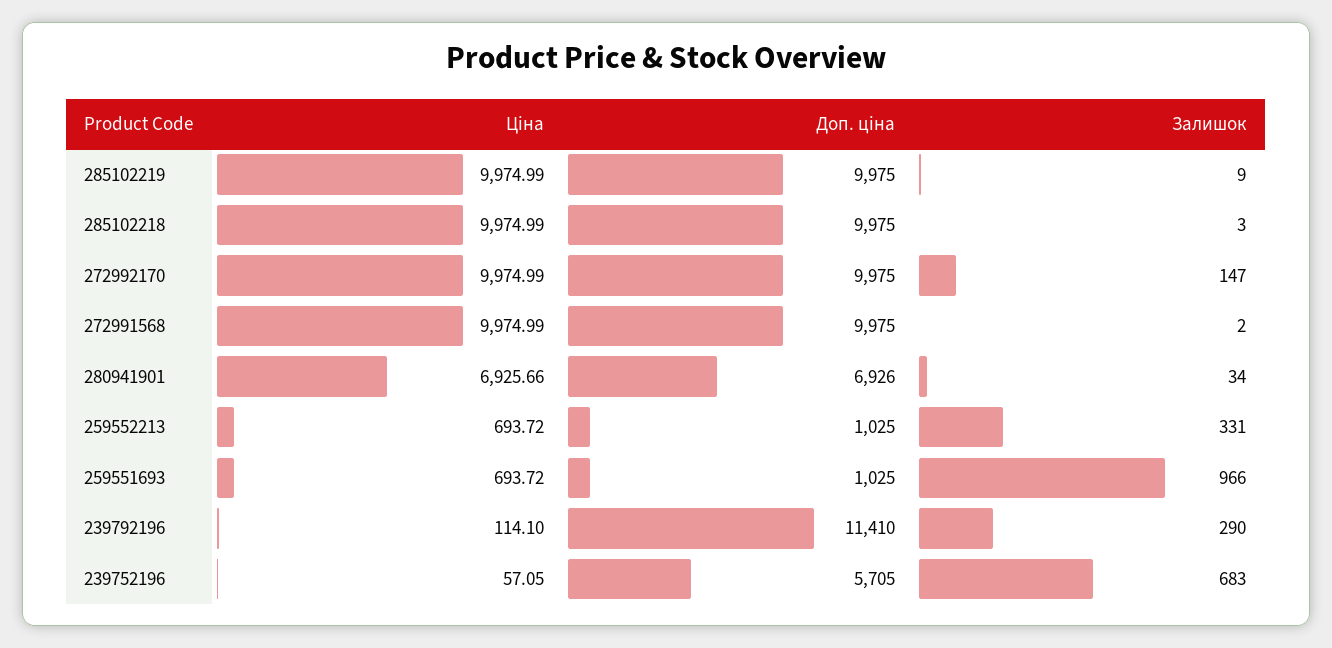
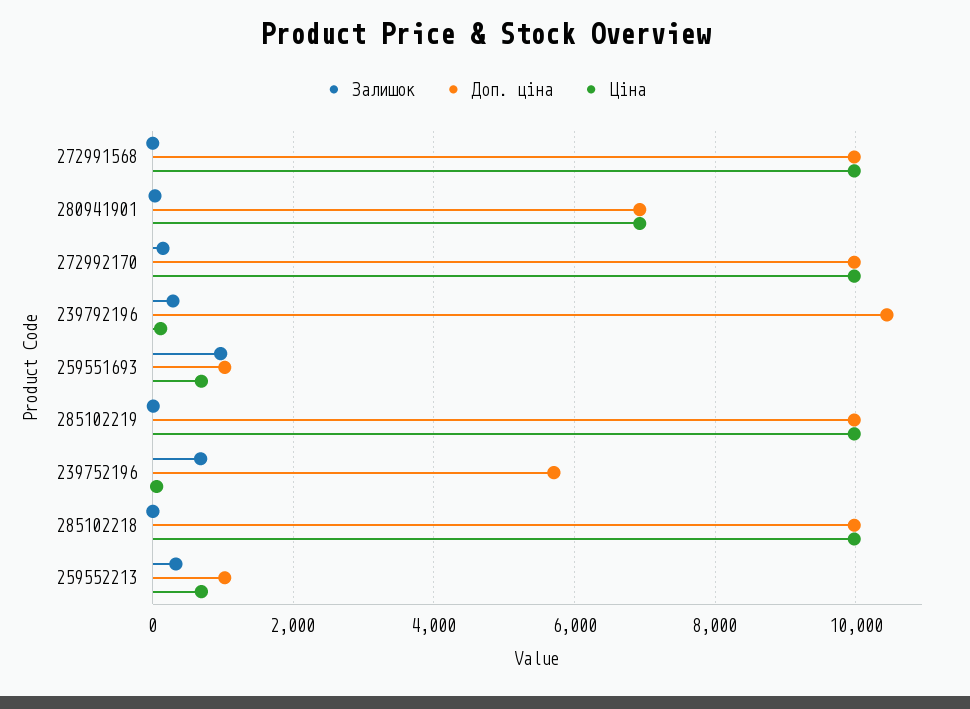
  {
    "Ціна": {
      "285102219": 9974.99,
      "285102218": 9974.99,
      "272992170": 9974.99,
      "272991568": 9974.99,
      "280941901": 6925.66,
      "259552213": 693.72,
      "259551693": 693.72,
      "239792196": 114.1,
      "239752196": 57.05
    },
    "Доп. ціна": {
      "285102219": 9975,
      "285102218": 9975,
      "272992170": 9975,
      "272991568": 9975,
      "280941901": 6926,
      "259552213": 1025,
      "259551693": 1025,
-     "239792196": 11410,
+     "239792196": 10400,
      "239752196": 5705
    },
    "Залишок": {
      "285102219": 9,
      "285102218": 3,
      "272992170": 147,
      "272991568": 2,
      "280941901": 34,
      "259552213": 331,
      "259551693": 966,
      "239792196": 290,
      "239752196": 683
    }
  }

